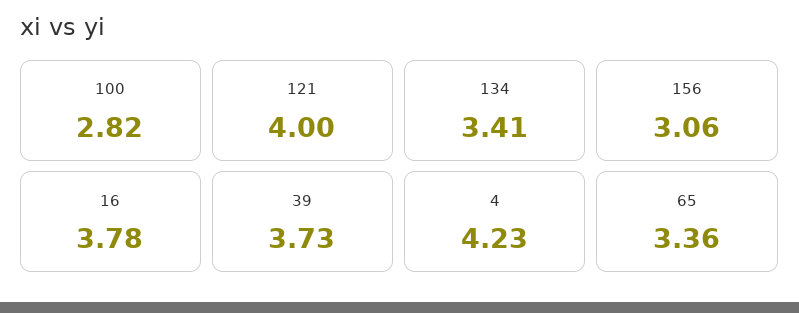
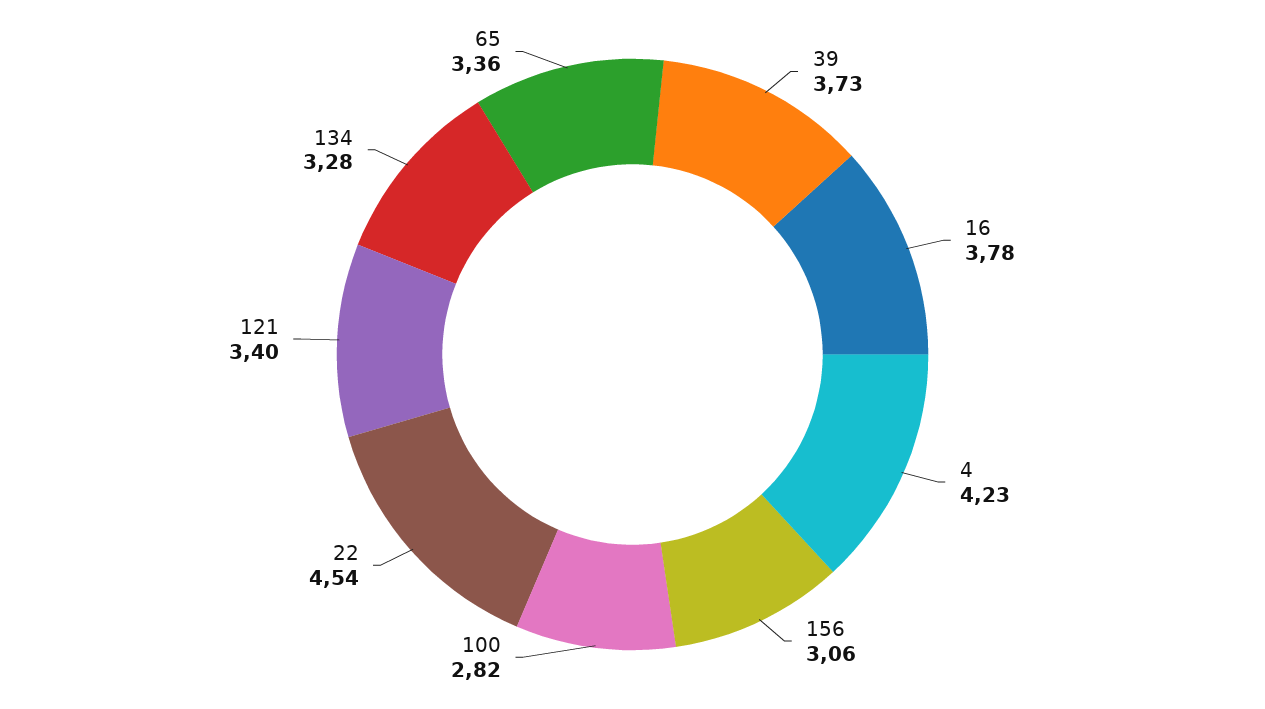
  {
    "100": 2.82,
-   "121": 4,
+   "121": 3.4,
-   "134": 3.41,
+   "134": 3.28,
    "156": 3.06,
    "16": 3.78,
    "39": 3.73,
    "4": 4.23,
-   "65": 3.36
+   "65": 3.36,
+   "22": 4.54
  }

